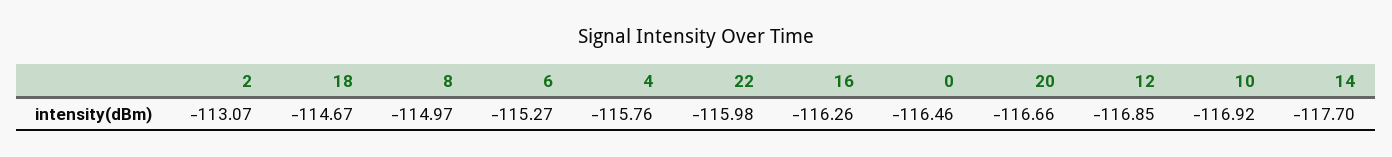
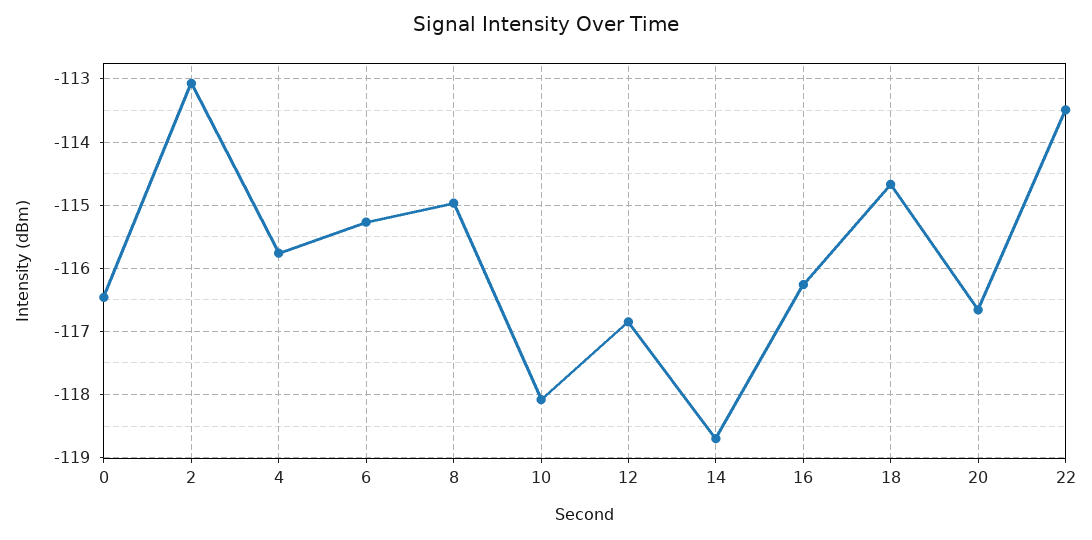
  {
    "2": -113.07,
    "18": -114.67,
    "8": -114.97,
    "6": -115.27,
    "4": -115.76,
-   "22": -115.98,
+   "22": -113.5,
    "16": -116.26,
    "0": -116.46,
    "20": -116.66,
    "12": -116.85,
-   "10": -116.92,
+   "10": -118.1,
-   "14": -117.7
+   "14": -118.7
  }

